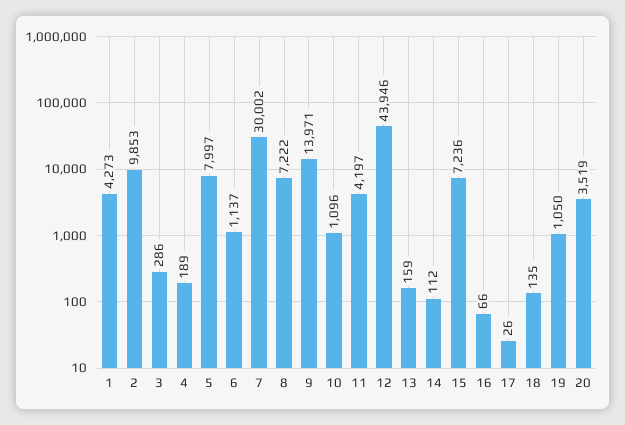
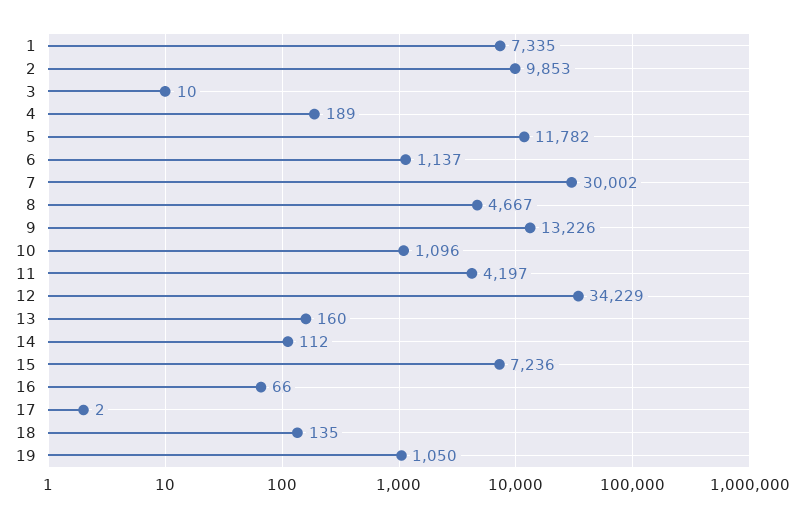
  {
-   "1": 4273,
+   "1": 7335,
    "2": 9853,
-   "3": 286,
+   "3": 10,
    "4": 189,
-   "5": 7997,
+   "5": 11782,
    "6": 1137,
    "7": 30002,
-   "8": 7222,
+   "8": 4667,
-   "9": 13971,
+   "9": 13226,
    "10": 1096,
    "11": 4197,
-   "12": 43946,
+   "12": 34229,
-   "13": 159,
+   "13": 160,
    "14": 112,
    "15": 7236,
    "16": 66,
-   "17": 26,
+   "17": 2,
    "18": 135,
-   "19": 1050,
+   "19": 1050
-   "20": 3519
  }

